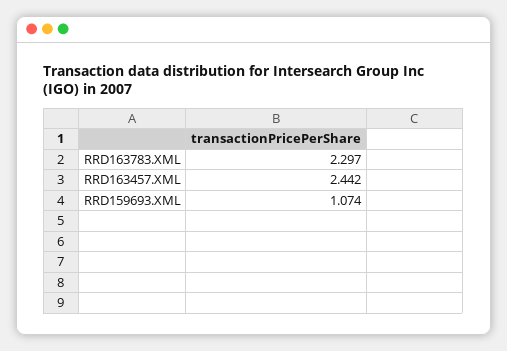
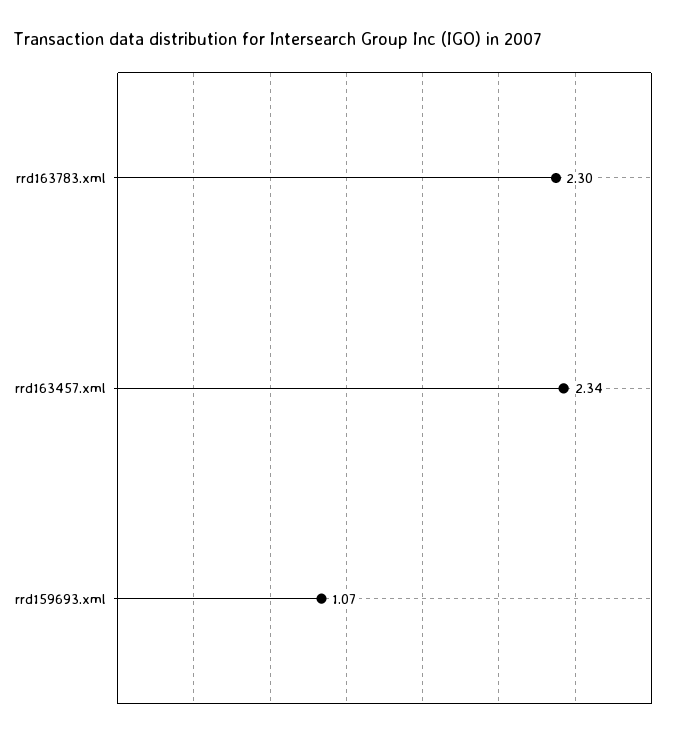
  {
    "RRD163783.XML": 2.297,
-   "RRD163457.XML": 2.442,
+   "RRD163457.XML": 2.34,
    "RRD159693.XML": 1.074
  }

